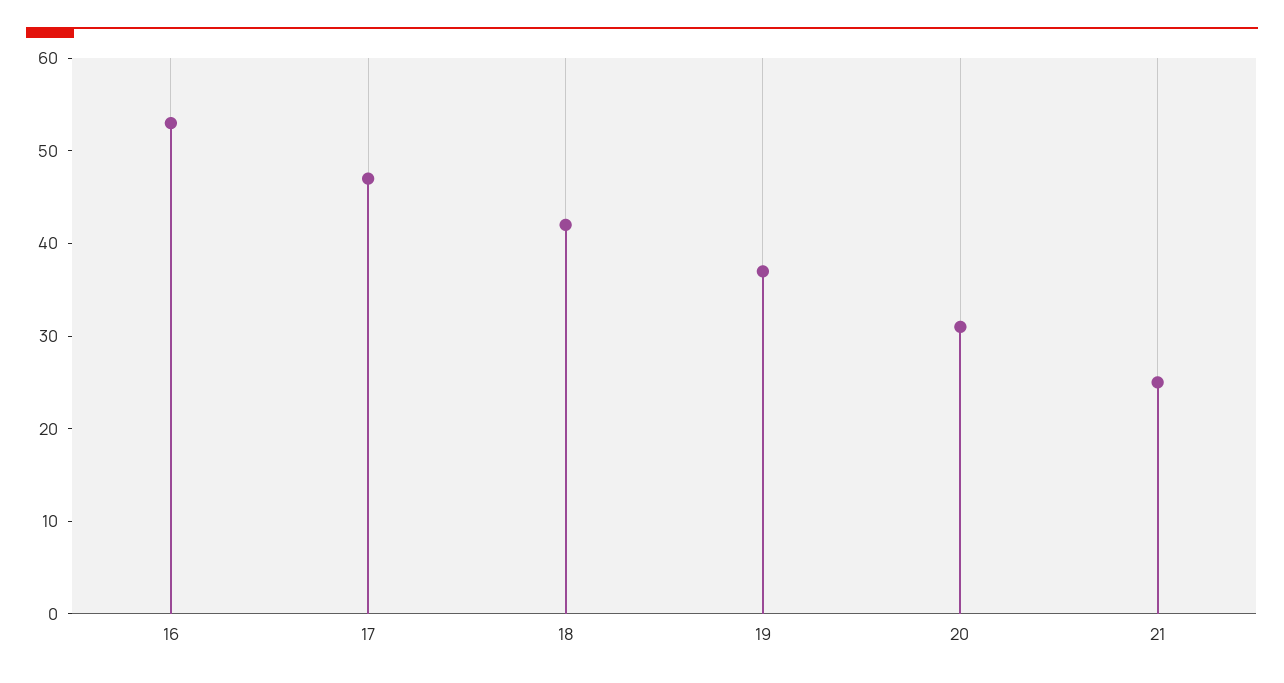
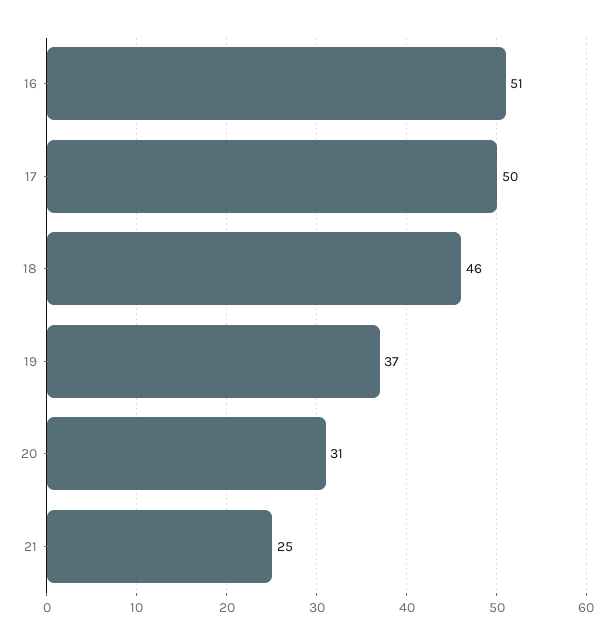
  {
-   "16": 53,
+   "16": 51,
-   "17": 47,
+   "17": 50,
-   "18": 42,
+   "18": 46,
    "19": 37,
    "20": 31,
    "21": 25
  }

